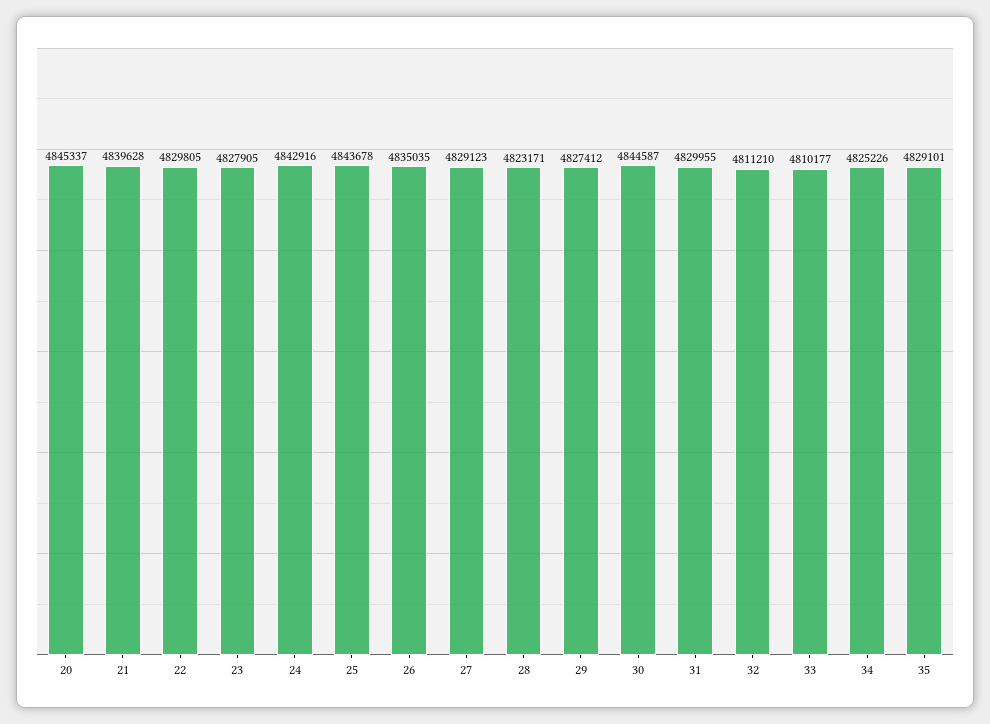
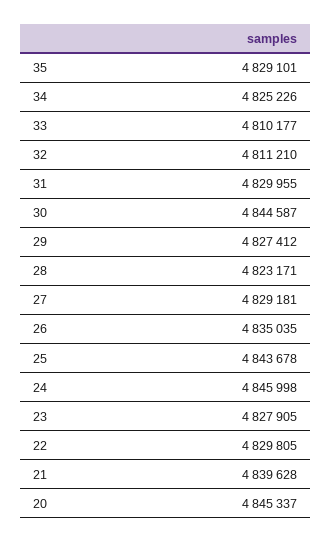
  {
    "20": 4845337,
    "21": 4839628,
    "22": 4829805,
    "23": 4827905,
-   "24": 4842916,
+   "24": 4845998,
    "25": 4843678,
    "26": 4835035,
-   "27": 4829123,
+   "27": 4829181,
    "28": 4823171,
    "29": 4827412,
    "30": 4844587,
    "31": 4829955,
    "32": 4811210,
    "33": 4810177,
    "34": 4825226,
    "35": 4829101
  }

